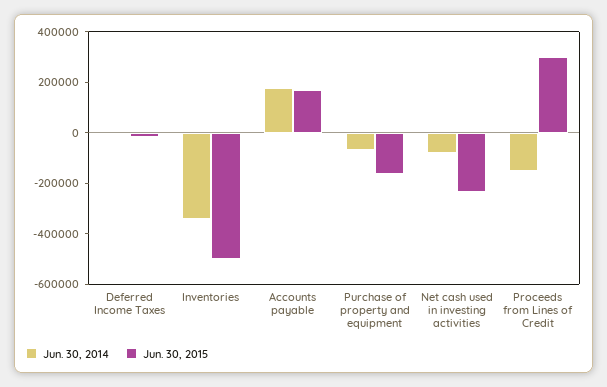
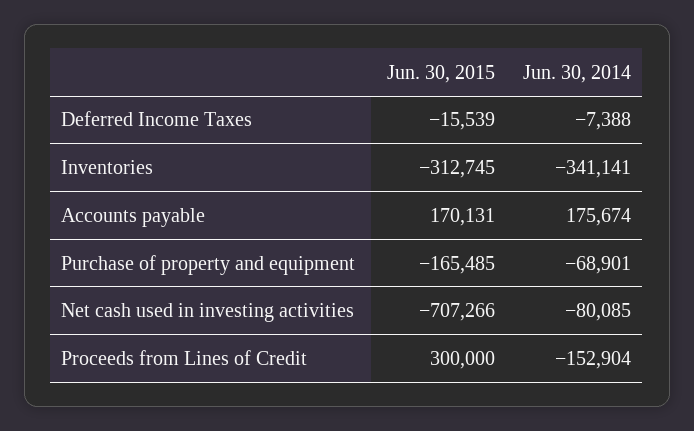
  {
    "Jun. 30, 2014": {
      "Deferred Income Taxes": -7388,
      "Inventories": -341141,
      "Accounts payable": 175674,
      "Purchase of property and equipment": -68901,
      "Net cash used in investing activities": -80085,
      "Proceeds from Lines of Credit": -152904
    },
    "Jun. 30, 2015": {
      "Deferred Income Taxes": -15539,
-     "Inventories": -500000,
+     "Inventories": -312745,
      "Accounts payable": 170131,
      "Purchase of property and equipment": -165485,
-     "Net cash used in investing activities": -250000,
+     "Net cash used in investing activities": -707266,
      "Proceeds from Lines of Credit": 300000
    }
  }

